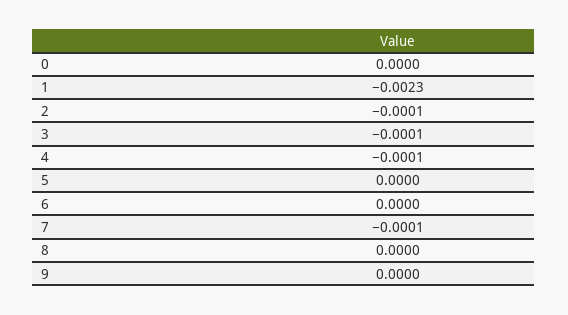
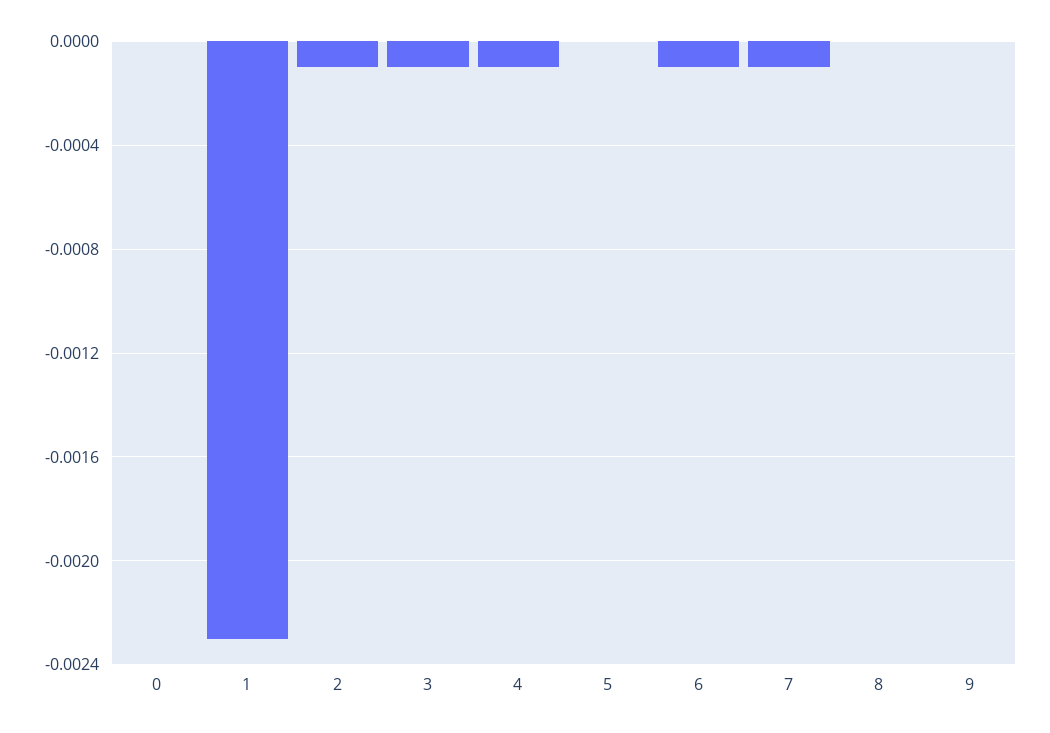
  {
    "0": 0,
    "1": -0.0023,
    "2": -0.0001,
    "3": -0.0001,
    "4": -0.0001,
    "5": 0,
-   "6": 0,
+   "6": -0.0001,
    "7": -0.0001,
    "8": 0,
    "9": 0
  }

